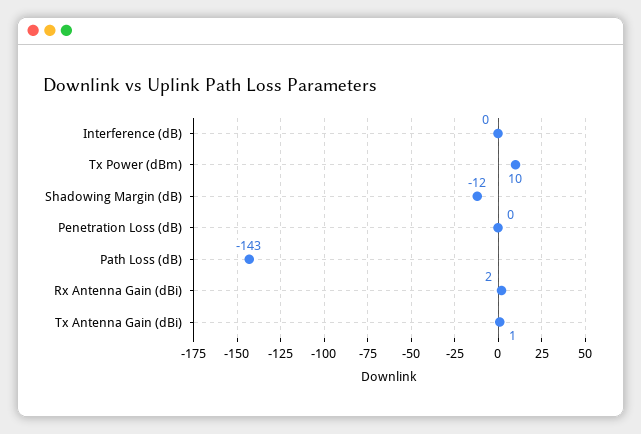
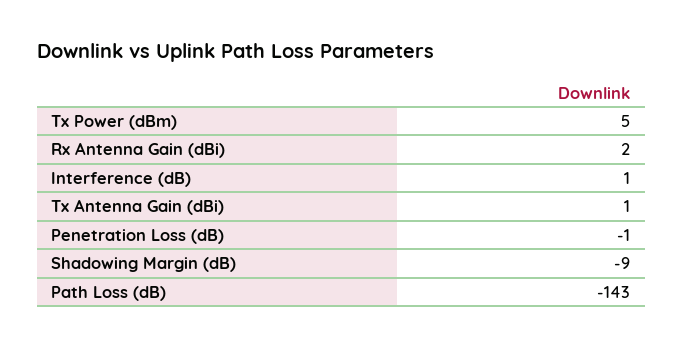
  {
-   "Interference (dB)": 0,
+   "Interference (dB)": 1,
-   "Tx Power (dBm)": 10,
+   "Tx Power (dBm)": 5,
-   "Shadowing Margin (dB)": -12,
+   "Shadowing Margin (dB)": -9,
-   "Penetration Loss (dB)": 0,
+   "Penetration Loss (dB)": -1,
    "Path Loss (dB)": -143,
    "Rx Antenna Gain (dBi)": 2,
    "Tx Antenna Gain (dBi)": 1
  }

